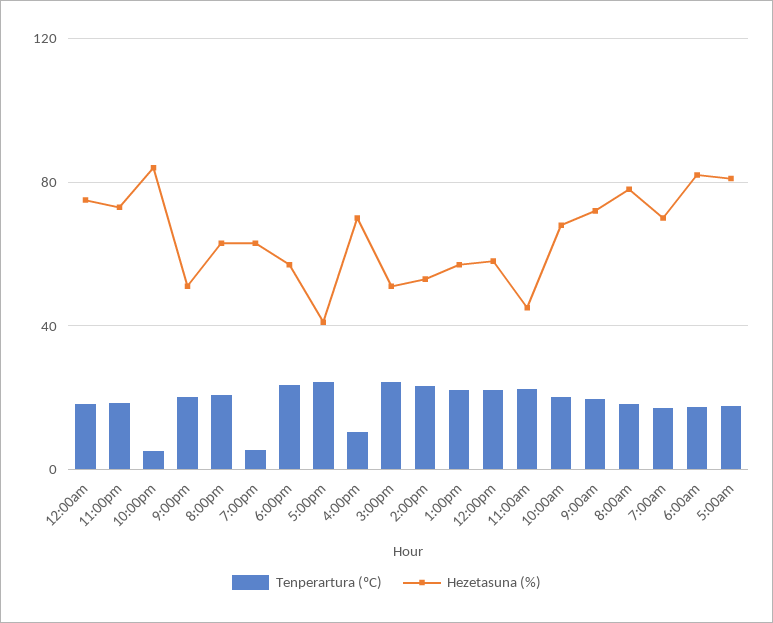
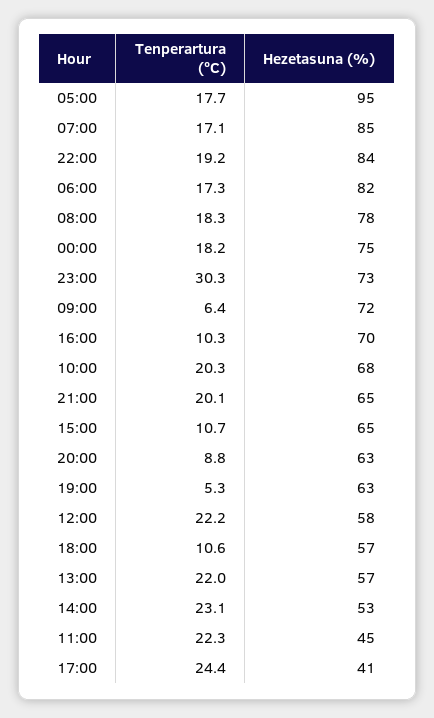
  {
    "Tenperartura (ºC)": {
      "12:00am": 18.2,
-     "11:00pm": 20,
+     "11:00pm": 30.3,
-     "10:00pm": 5,
+     "10:00pm": 19.2,
      "9:00pm": 20.1,
-     "8:00pm": 20,
+     "8:00pm": 8.8,
      "7:00pm": 5.3,
-     "6:00pm": 25,
+     "6:00pm": 10.6,
      "5:00pm": 24.4,
      "4:00pm": 10.3,
-     "3:00pm": 25,
+     "3:00pm": 10.7,
      "2:00pm": 23.1,
      "1:00pm": 22,
      "12:00pm": 22.2,
      "11:00am": 22.3,
      "10:00am": 20.3,
-     "9:00am": 20,
+     "9:00am": 6.4,
      "8:00am": 18.3,
      "7:00am": 17.1,
      "6:00am": 17.3,
      "5:00am": 17.7
    },
    "Hezetasuna (%)": {
      "12:00am": 75,
      "11:00pm": 73,
      "10:00pm": 84,
-     "9:00pm": 50,
+     "9:00pm": 65,
      "8:00pm": 63,
      "7:00pm": 63,
      "6:00pm": 57,
      "5:00pm": 41,
      "4:00pm": 70,
-     "3:00pm": 50,
+     "3:00pm": 65,
      "2:00pm": 53,
      "1:00pm": 57,
      "12:00pm": 58,
      "11:00am": 45,
      "10:00am": 68,
      "9:00am": 72,
      "8:00am": 78,
-     "7:00am": 70,
+     "7:00am": 85,
      "6:00am": 82,
-     "5:00am": 80
+     "5:00am": 95
    }
  }

